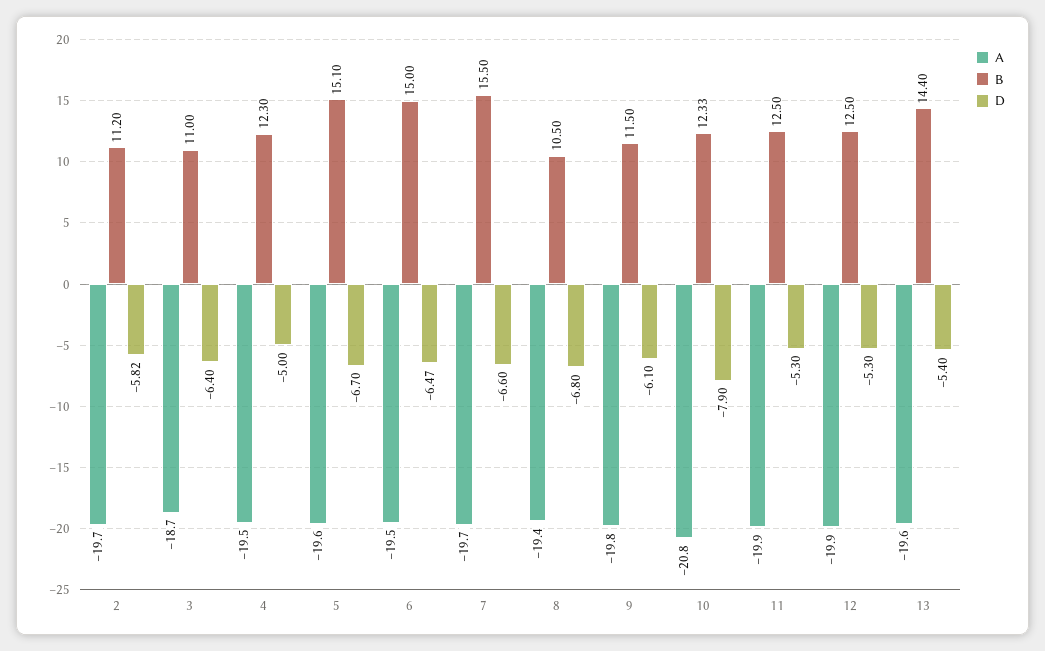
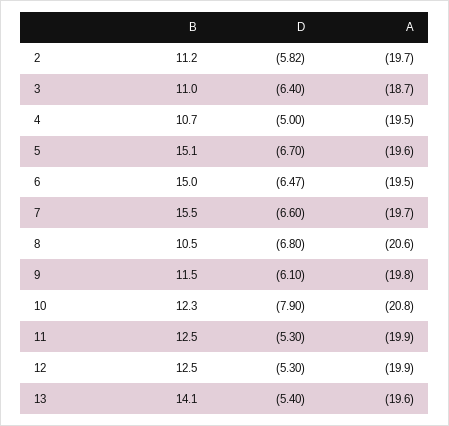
  {
    "A": {
      "2": -19.7,
      "3": -18.7,
      "4": -19.5,
      "5": -19.6,
      "6": -19.5,
      "7": -19.7,
-     "8": -19.4,
+     "8": -20.6,
      "9": -19.8,
      "10": -20.8,
      "11": -19.9,
      "12": -19.9,
      "13": -19.6
    },
    "B": {
      "2": 11.2,
      "3": 11,
-     "4": 12.3,
+     "4": 10.7,
      "5": 15.1,
      "6": 15,
      "7": 15.5,
      "8": 10.5,
      "9": 11.5,
      "10": 12.33,
      "11": 12.5,
      "12": 12.5,
-     "13": 14.4
+     "13": 14.1
    },
    "D": {
      "2": -5.82,
      "3": -6.4,
      "4": -5,
      "5": -6.7,
      "6": -6.47,
      "7": -6.6,
      "8": -6.8,
      "9": -6.1,
      "10": -7.9,
      "11": -5.3,
      "12": -5.3,
      "13": -5.4
    }
  }

